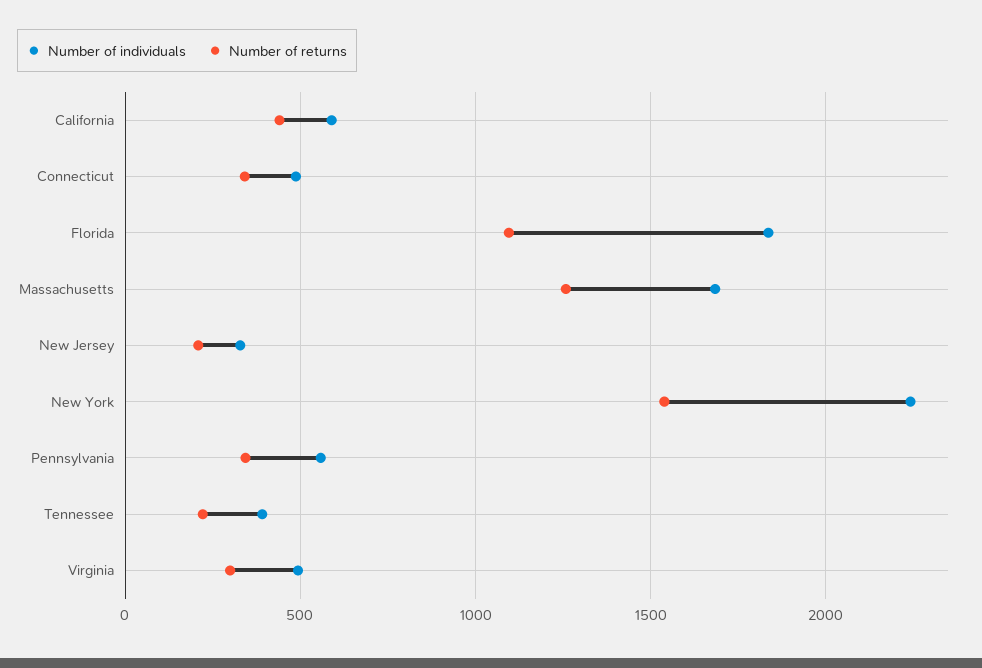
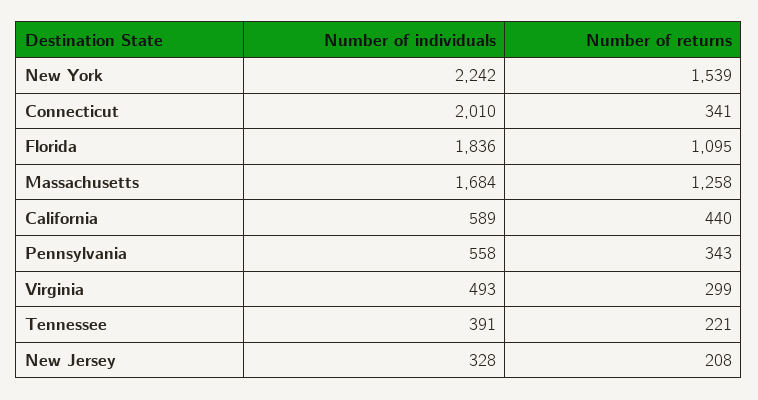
  {
    "Number of individuals": {
      "California": 589,
-     "Connecticut": 500,
+     "Connecticut": 2010,
      "Florida": 1836,
      "Massachusetts": 1684,
      "New Jersey": 328,
      "New York": 2242,
      "Pennsylvania": 558,
      "Tennessee": 391,
      "Virginia": 493
    },
    "Number of returns": {
      "California": 440,
      "Connecticut": 341,
      "Florida": 1095,
      "Massachusetts": 1258,
      "New Jersey": 208,
      "New York": 1539,
      "Pennsylvania": 343,
      "Tennessee": 221,
      "Virginia": 299
    }
  }

